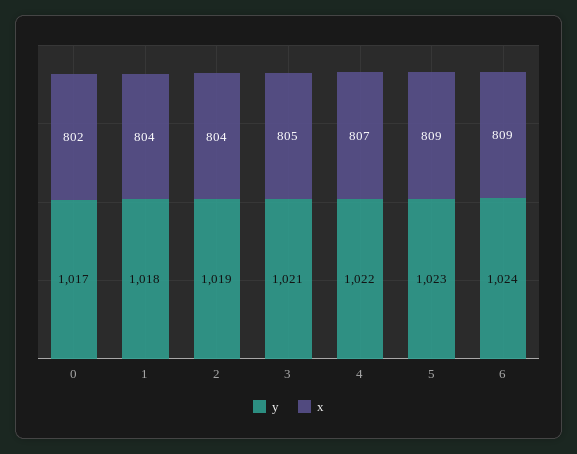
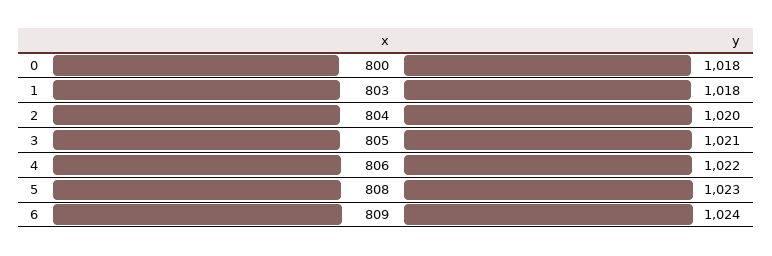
  {
    "y": {
-     "0": 1017,
+     "0": 1018,
      "1": 1018,
-     "2": 1019,
+     "2": 1020,
      "3": 1021,
      "4": 1022,
      "5": 1023,
      "6": 1024
    },
    "x": {
-     "0": 802,
+     "0": 800,
-     "1": 804,
+     "1": 803,
      "2": 804,
      "3": 805,
-     "4": 807,
+     "4": 806,
-     "5": 809,
+     "5": 808,
      "6": 809
    }
  }

